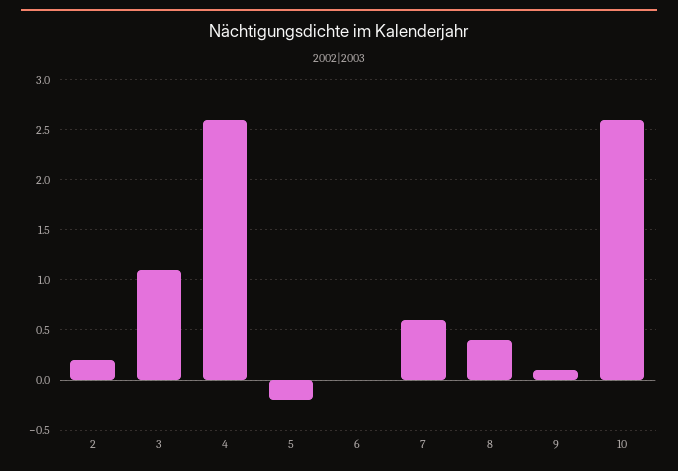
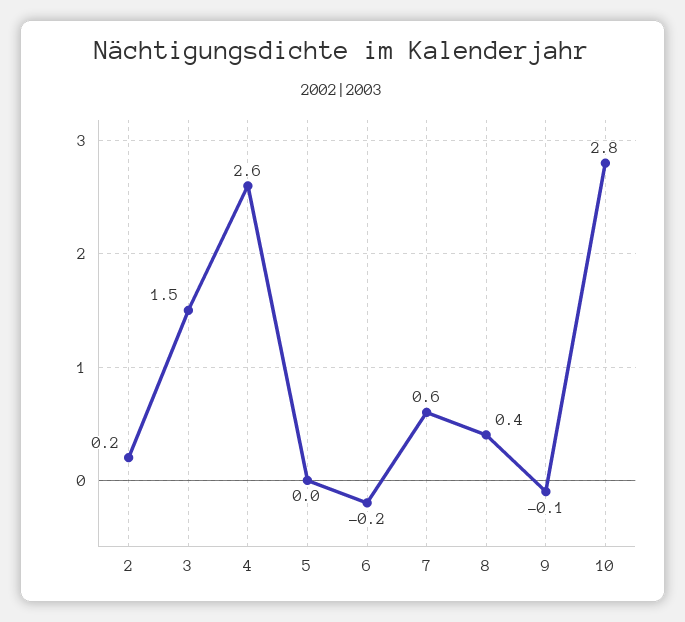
  {
    "2": 0.2,
-   "3": 1.1,
+   "3": 1.5,
    "4": 2.6,
-   "5": -0.2,
+   "5": 0,
-   "6": 0,
+   "6": -0.2,
    "7": 0.6,
    "8": 0.4,
-   "9": 0.1,
+   "9": -0.1,
-   "10": 2.6
+   "10": 2.8
  }

